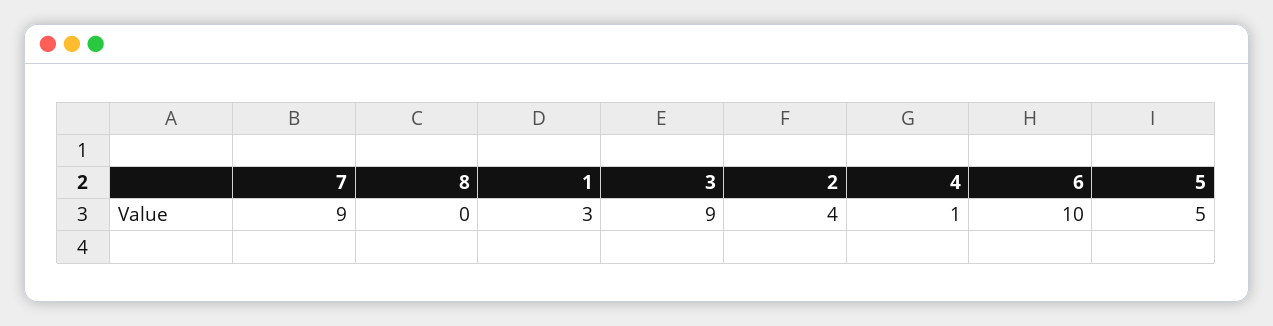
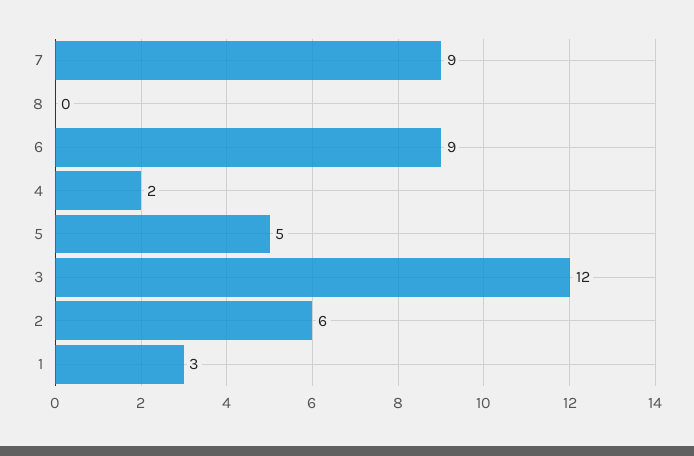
  {
    "7": 9,
    "8": 0,
    "1": 3,
-   "3": 9,
+   "3": 12,
-   "2": 4,
+   "2": 6,
-   "4": 1,
+   "4": 2,
-   "6": 10,
+   "6": 9,
    "5": 5
  }

